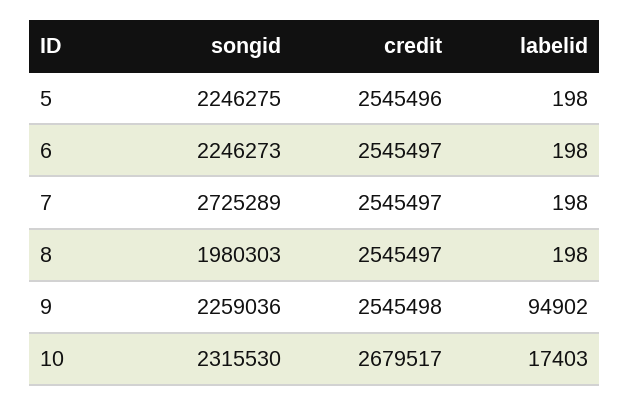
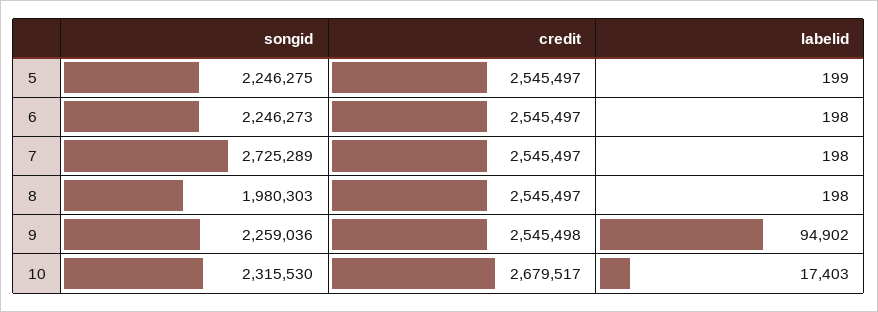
  {
    "songid": {
      "5": 2246275,
      "6": 2246273,
      "7": 2725289,
      "8": 1980303,
      "9": 2259036,
      "10": 2315530
    },
    "credit": {
-     "5": 2545496,
+     "5": 2545497,
      "6": 2545497,
      "7": 2545497,
      "8": 2545497,
      "9": 2545498,
      "10": 2679517
    },
    "labelid": {
-     "5": 198,
+     "5": 199,
      "6": 198,
      "7": 198,
      "8": 198,
      "9": 94902,
      "10": 17403
    }
  }

